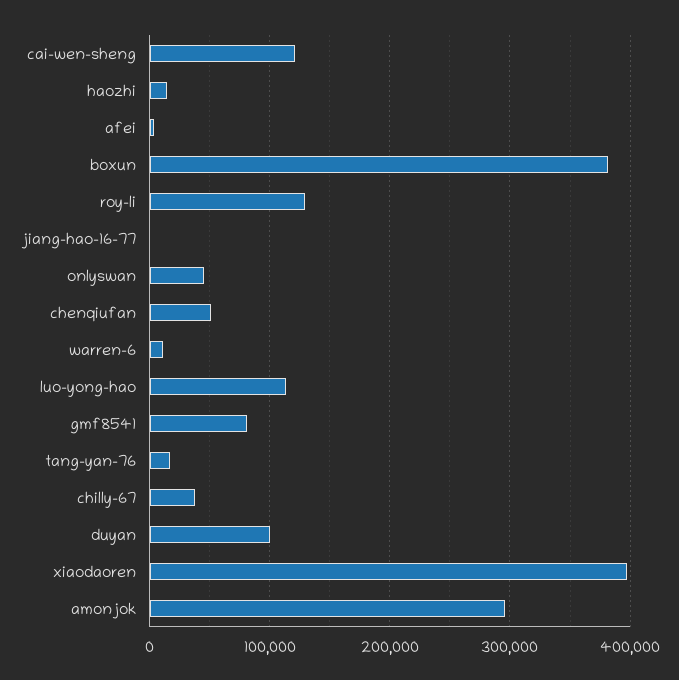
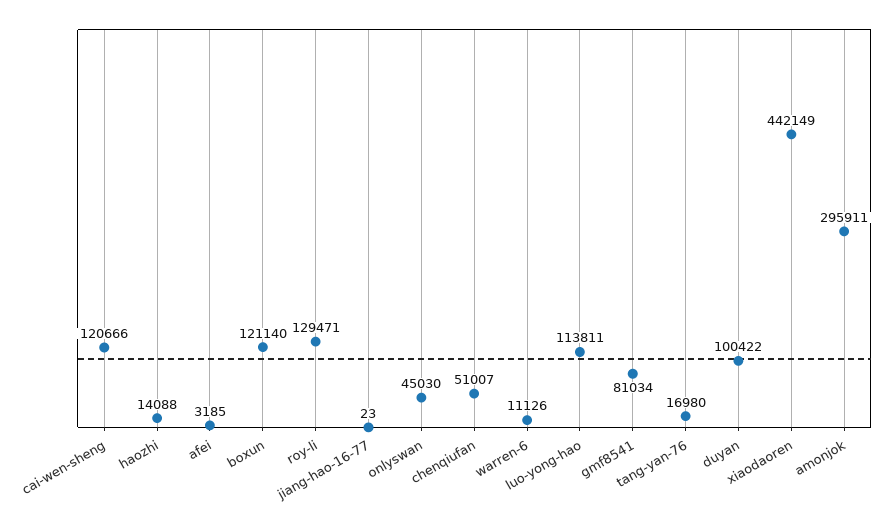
  {
    "cai-wen-sheng": 120666,
    "haozhi": 14088,
    "afei": 3185,
-   "boxun": 380000,
+   "boxun": 121140,
    "roy-li": 129471,
    "jiang-hao-16-77": 23,
    "onlyswan": 45030,
    "chenqiufan": 51007,
    "warren-6": 11126,
    "luo-yong-hao": 113811,
    "gmf8541": 81034,
    "tang-yan-76": 16980,
-   "chilly-67": 40000,
    "duyan": 100422,
-   "xiaodaoren": 400000,
+   "xiaodaoren": 442149,
    "amonjok": 295911
  }

